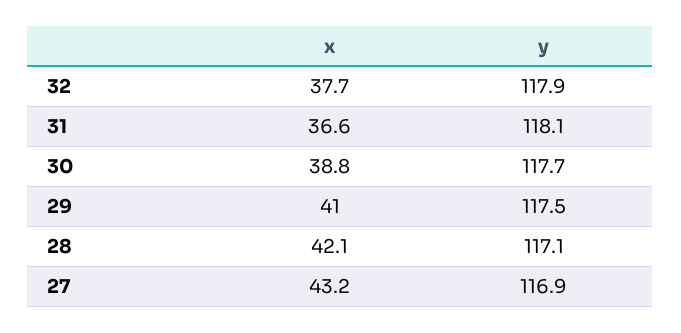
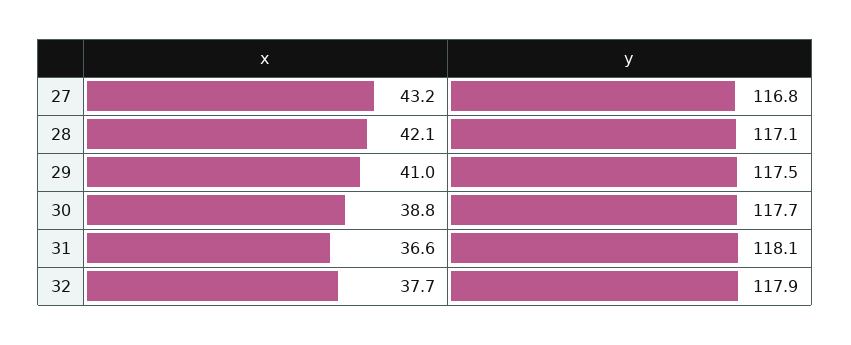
  {
    "x": {
      "32": 37.7,
      "31": 36.6,
      "30": 38.8,
      "29": 41,
      "28": 42.1,
      "27": 43.2
    },
    "y": {
      "32": 117.9,
      "31": 118.1,
      "30": 117.7,
      "29": 117.5,
      "28": 117.1,
-     "27": 116.9
+     "27": 116.8
    }
  }

